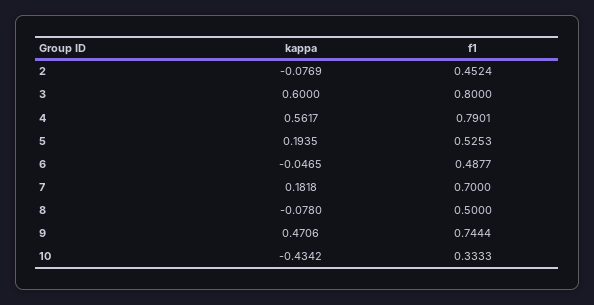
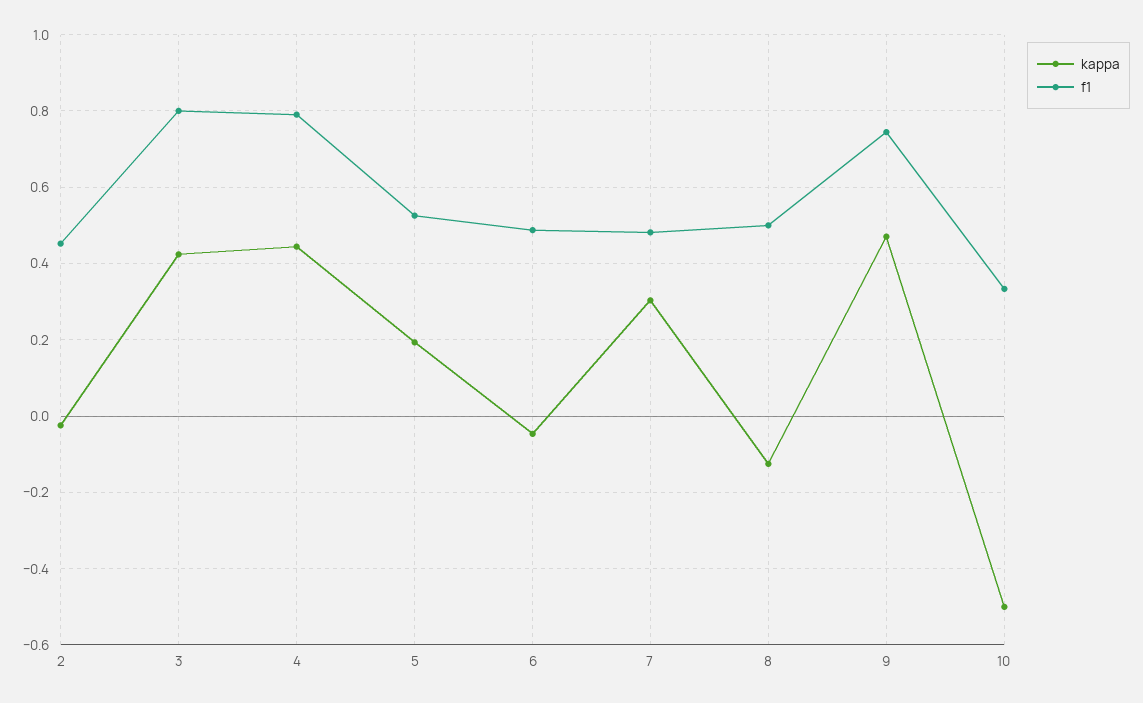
  {
    "kappa": {
-     "2": -0.0769,
+     "2": -0.02,
-     "3": 0.6,
+     "3": 0.42,
-     "4": 0.5617,
+     "4": 0.44,
      "5": 0.1935,
      "6": -0.0465,
-     "7": 0.1818,
+     "7": 0.3,
-     "8": -0.078,
+     "8": -0.12,
      "9": 0.4706,
-     "10": -0.4342
+     "10": -0.5
    },
    "f1": {
      "2": 0.4524,
      "3": 0.8,
      "4": 0.7901,
      "5": 0.5253,
      "6": 0.4877,
-     "7": 0.7,
+     "7": 0.48,
      "8": 0.5,
      "9": 0.7444,
      "10": 0.3333
    }
  }

